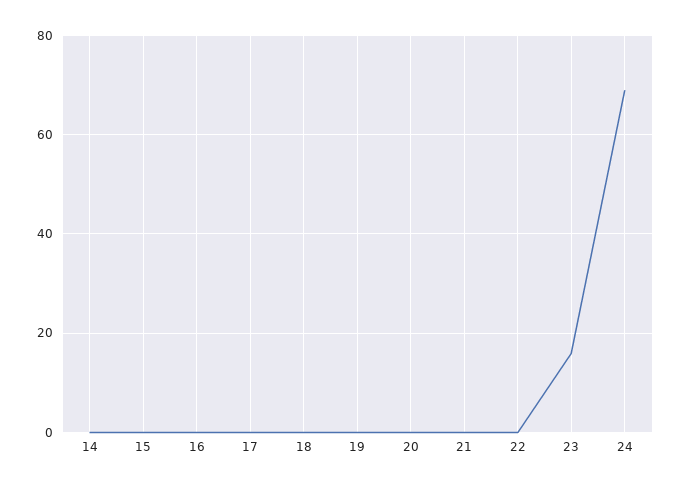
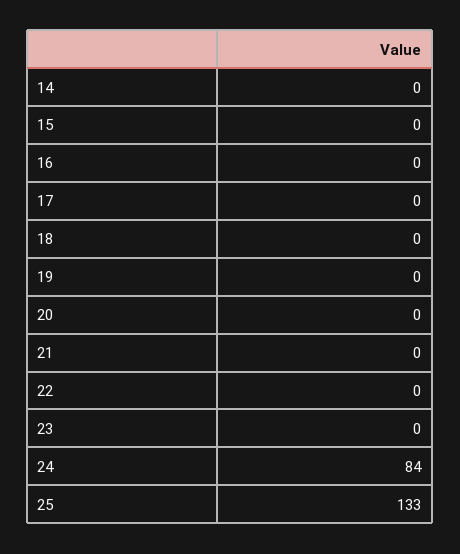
  {
    "14": 0,
    "15": 0,
    "16": 0,
    "17": 0,
    "18": 0,
    "19": 0,
    "20": 0,
    "21": 0,
    "22": 0,
-   "23": 15,
+   "23": 0,
-   "24": 70
+   "24": 84,
+   "25": 133
  }

